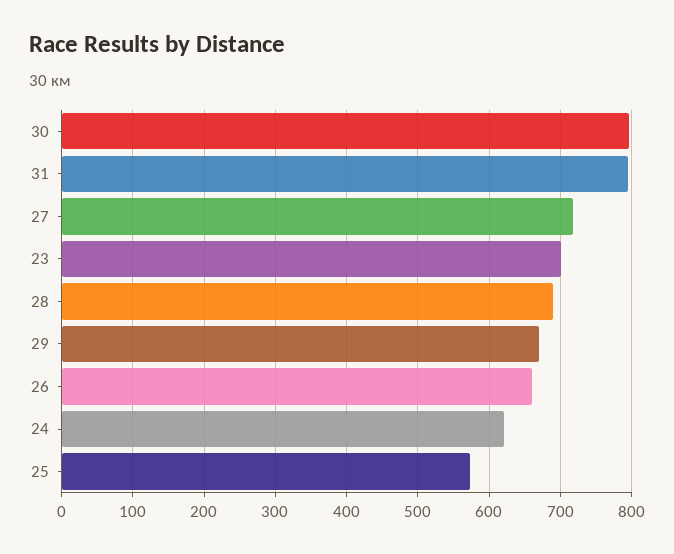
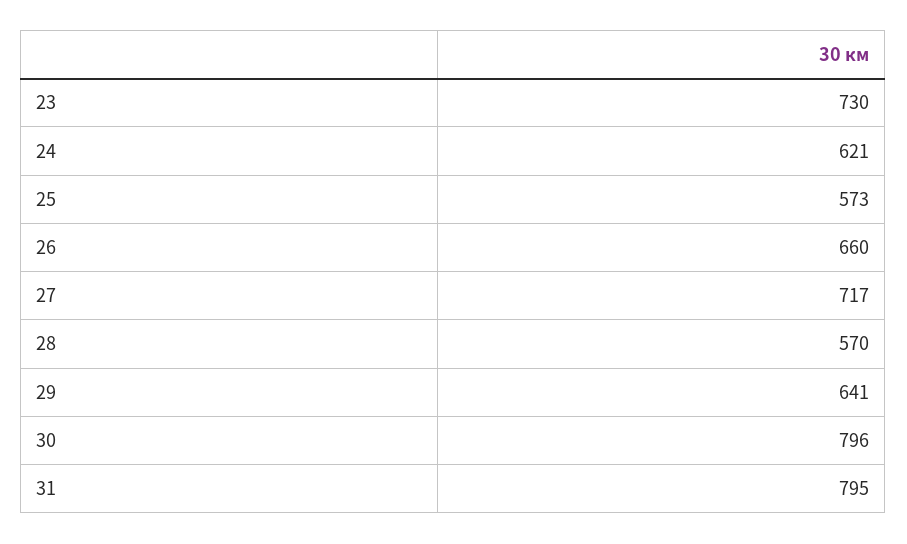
  {
    "30": 796,
    "31": 795,
    "27": 717,
-   "23": 700,
+   "23": 730,
-   "28": 690,
+   "28": 570,
-   "29": 670,
+   "29": 641,
    "26": 660,
    "24": 621,
    "25": 573
  }

